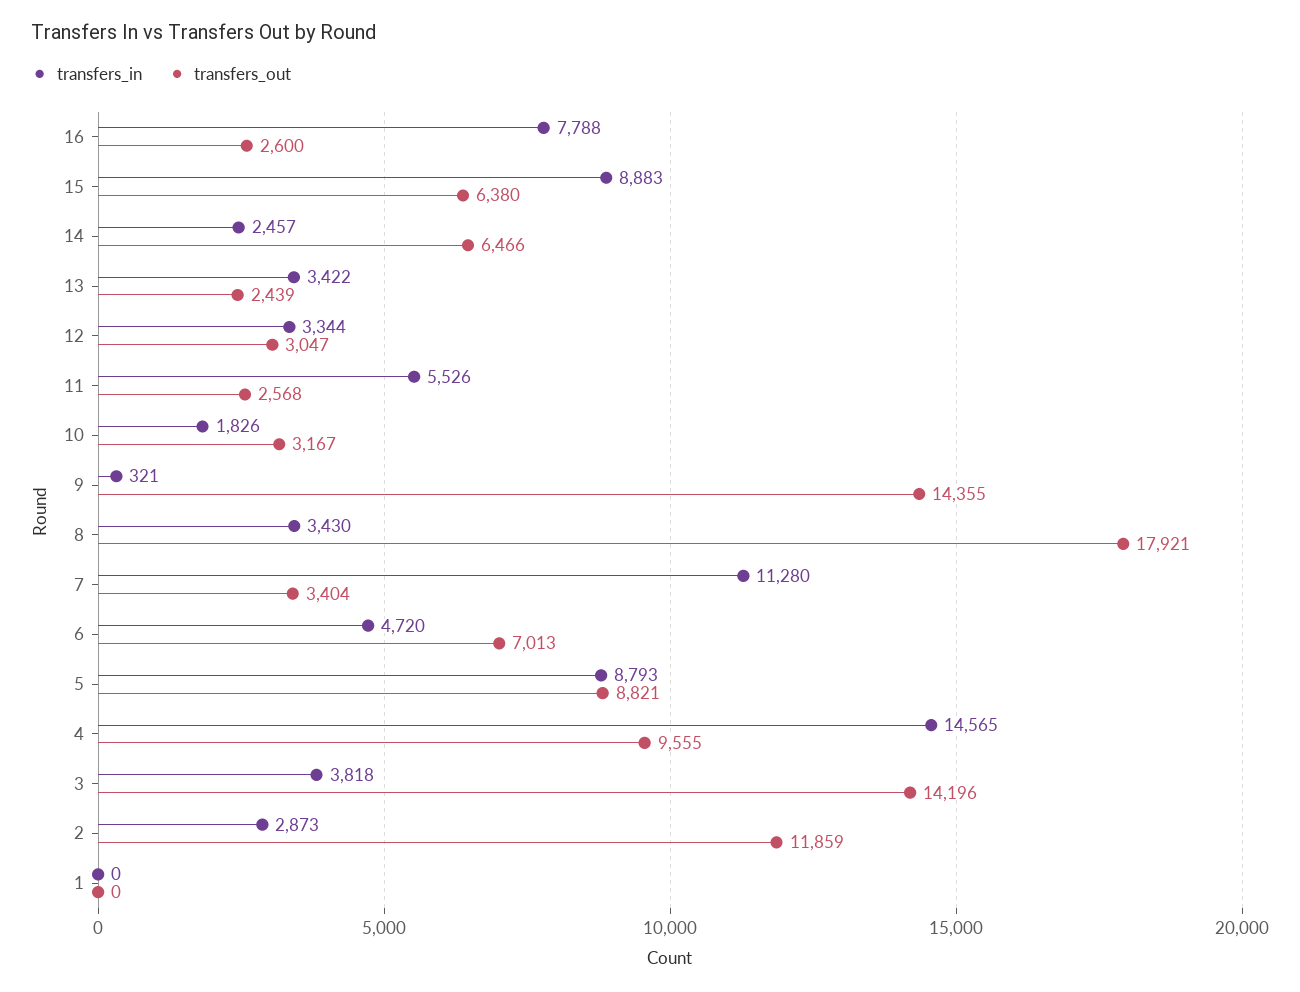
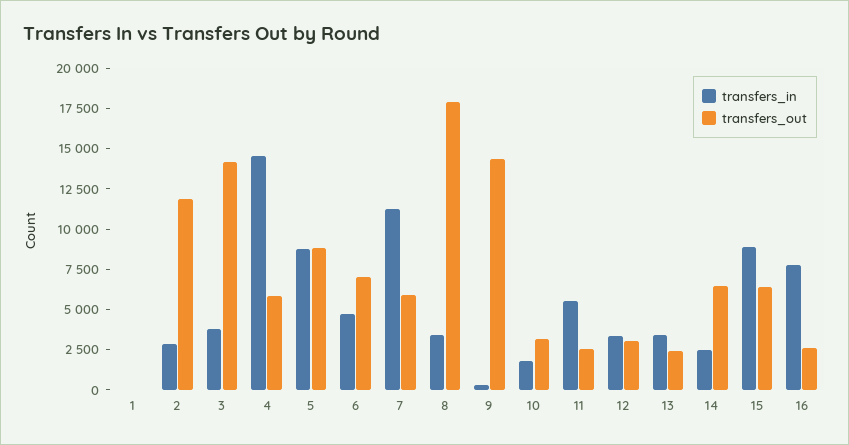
  {
    "transfers_in": {
      "16": 7788,
      "15": 8883,
      "14": 2457,
      "13": 3422,
      "12": 3344,
      "11": 5526,
      "10": 1826,
      "9": 321,
      "8": 3430,
      "7": 11280,
      "6": 4720,
      "5": 8793,
      "4": 14565,
      "3": 3818,
      "2": 2873,
      "1": 0
    },
    "transfers_out": {
      "16": 2600,
      "15": 6380,
      "14": 6466,
      "13": 2439,
      "12": 3047,
      "11": 2568,
      "10": 3167,
      "9": 14355,
      "8": 17921,
-     "7": 3404,
+     "7": 6000,
      "6": 7013,
      "5": 8821,
-     "4": 9555,
+     "4": 6000,
      "3": 14196,
      "2": 11859,
      "1": 0
    }
  }

